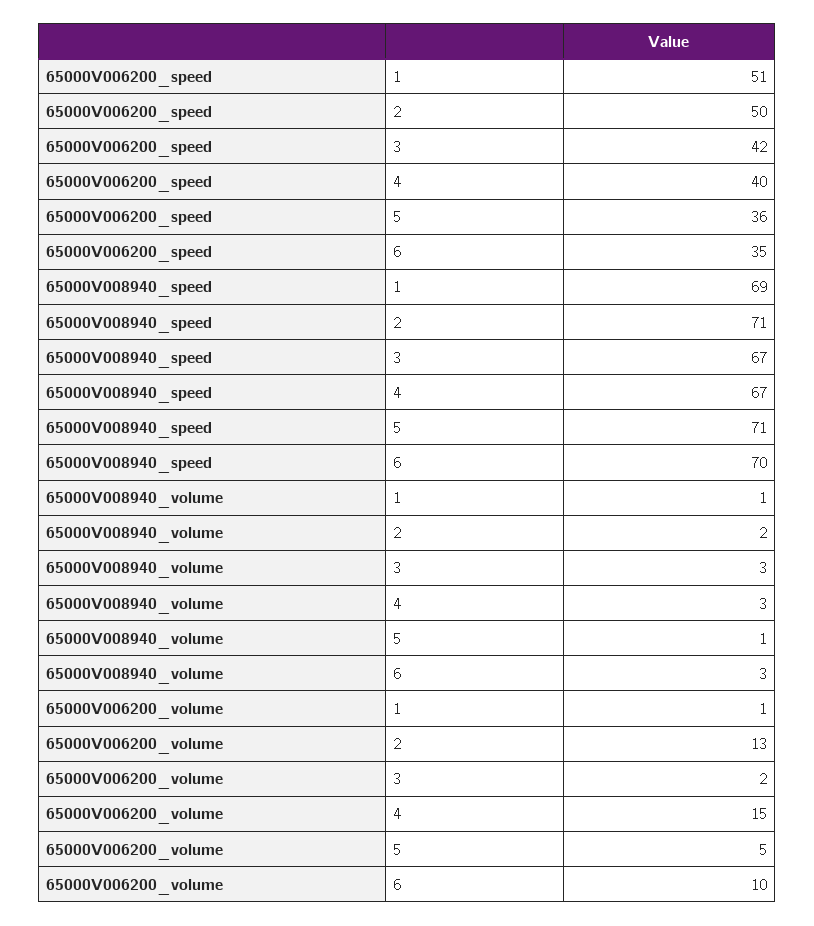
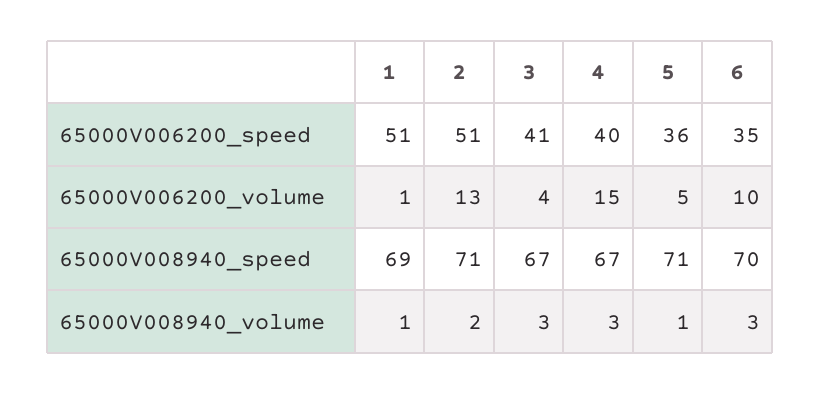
  {
    "65000V006200_speed": {
      "1": 51,
-     "2": 50,
+     "2": 51,
-     "3": 42,
+     "3": 41,
      "4": 40,
      "5": 36,
      "6": 35
    },
    "65000V008940_speed": {
      "1": 69,
      "2": 71,
      "3": 67,
      "4": 67,
      "5": 71,
      "6": 70
    },
    "65000V008940_volume": {
      "1": 1,
      "2": 2,
      "3": 3,
      "4": 3,
      "5": 1,
      "6": 3
    },
    "65000V006200_volume": {
      "1": 1,
      "2": 13,
-     "3": 2,
+     "3": 4,
      "4": 15,
      "5": 5,
      "6": 10
    }
  }

